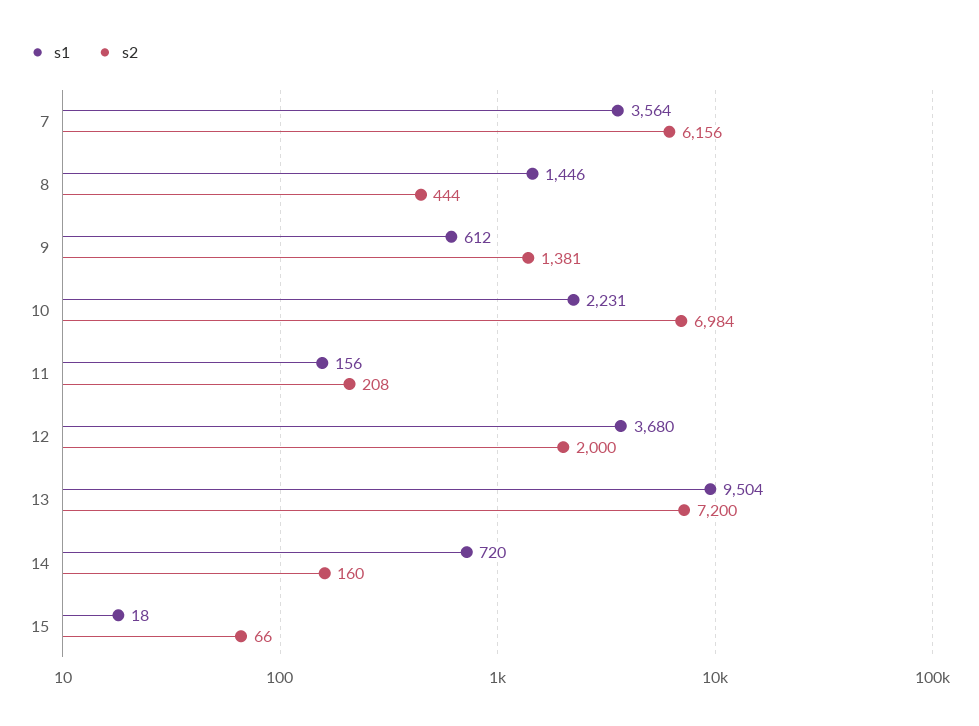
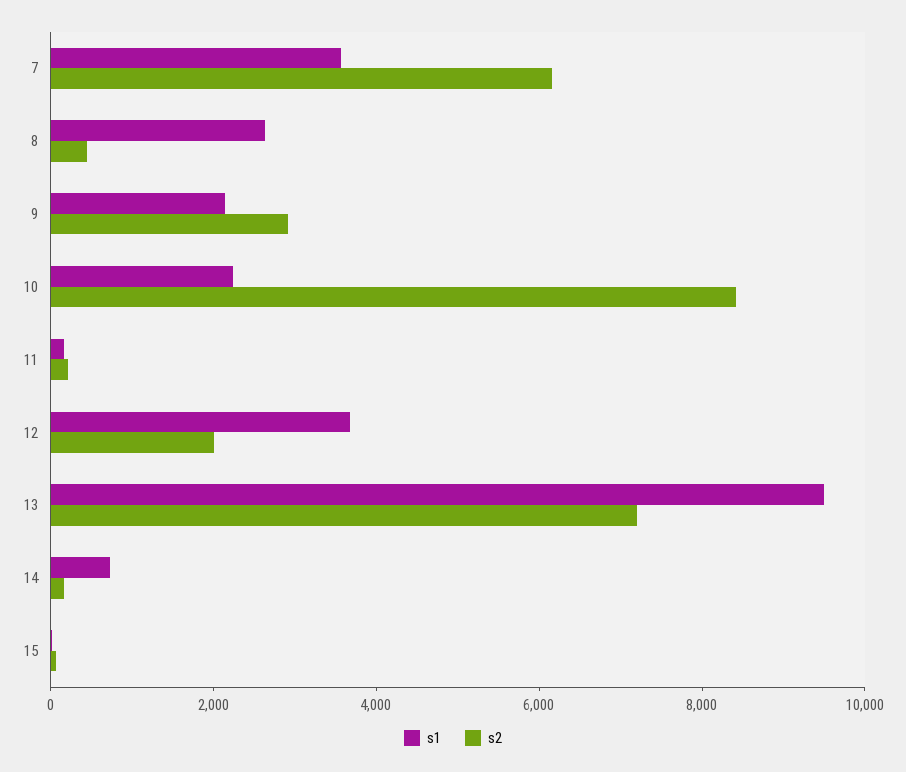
  {
    "s1": {
      "7": 3564,
-     "8": 1446,
+     "8": 2500,
-     "9": 612,
+     "9": 2000,
      "10": 2231,
      "11": 156,
      "12": 3680,
      "13": 9504,
      "14": 720,
      "15": 18
    },
    "s2": {
      "7": 6156,
      "8": 444,
-     "9": 1381,
+     "9": 3000,
-     "10": 6984,
+     "10": 8500,
      "11": 208,
      "12": 2000,
      "13": 7200,
      "14": 160,
      "15": 66
    }
  }

